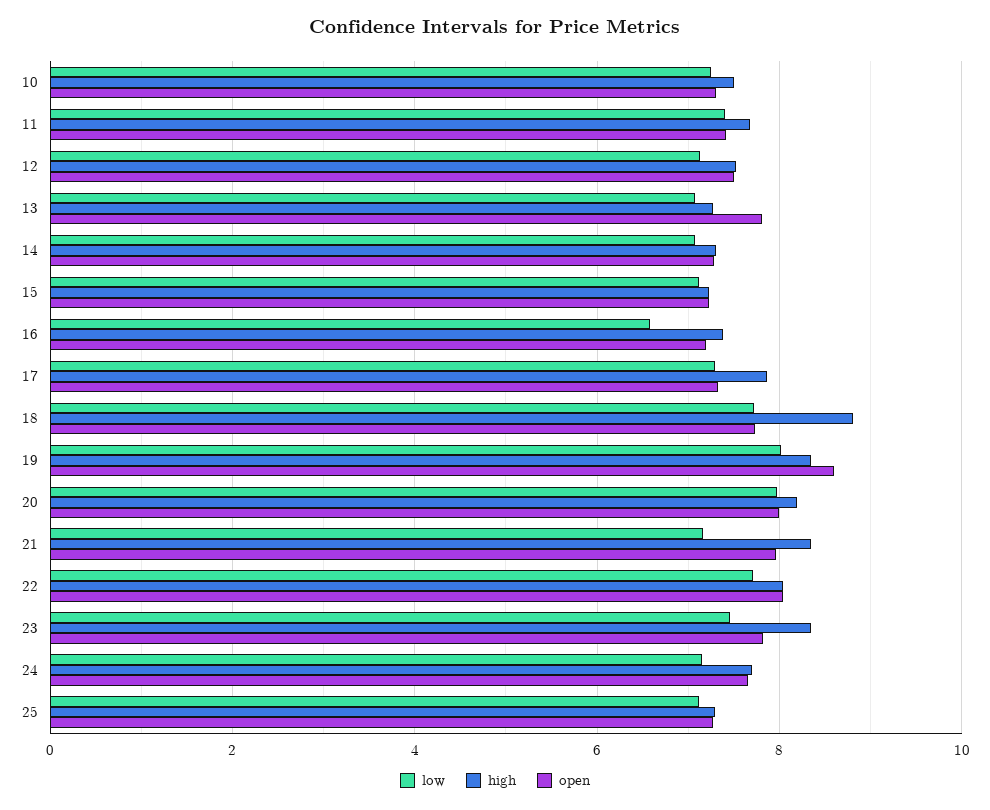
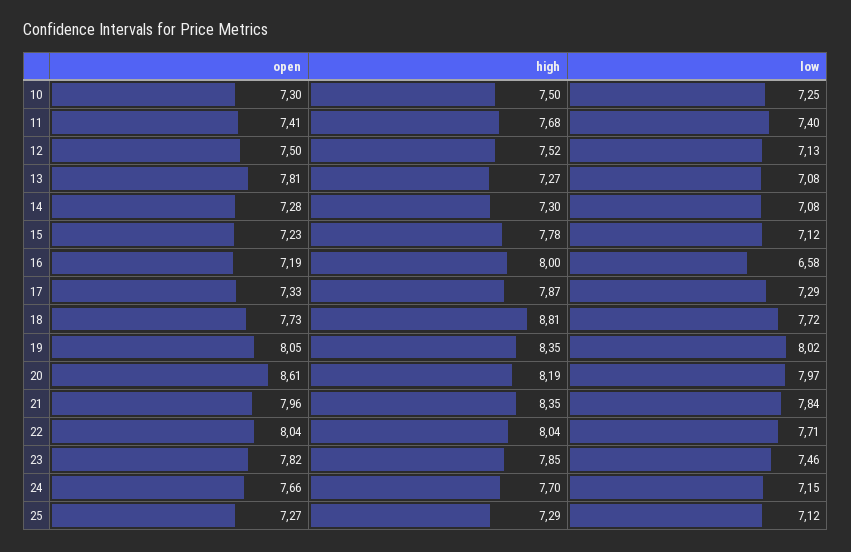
  {
    "low": {
      "10": 7.25,
      "11": 7.4,
      "12": 7.13,
      "13": 7.08,
      "14": 7.08,
      "15": 7.12,
      "16": 6.58,
      "17": 7.29,
      "18": 7.72,
      "19": 8.02,
      "20": 7.97,
-     "21": 7.2,
+     "21": 7.84,
      "22": 7.71,
      "23": 7.46,
      "24": 7.15,
      "25": 7.12
    },
    "high": {
      "10": 7.5,
      "11": 7.68,
      "12": 7.52,
      "13": 7.27,
      "14": 7.3,
-     "15": 7.2,
+     "15": 7.78,
-     "16": 7.4,
+     "16": 8,
      "17": 7.87,
      "18": 8.81,
      "19": 8.35,
      "20": 8.19,
      "21": 8.35,
      "22": 8.04,
-     "23": 8.4,
+     "23": 7.85,
      "24": 7.7,
      "25": 7.29
    },
    "open": {
      "10": 7.3,
      "11": 7.41,
      "12": 7.5,
      "13": 7.81,
      "14": 7.28,
      "15": 7.23,
      "16": 7.19,
      "17": 7.33,
      "18": 7.73,
-     "19": 8.6,
+     "19": 8.05,
-     "20": 8,
+     "20": 8.61,
      "21": 7.96,
      "22": 8.04,
      "23": 7.82,
      "24": 7.66,
      "25": 7.27
    }
  }

